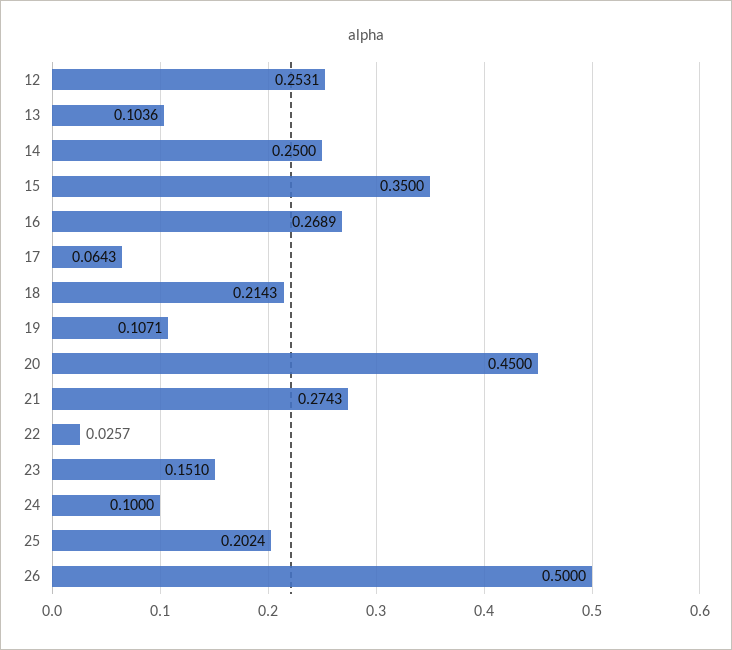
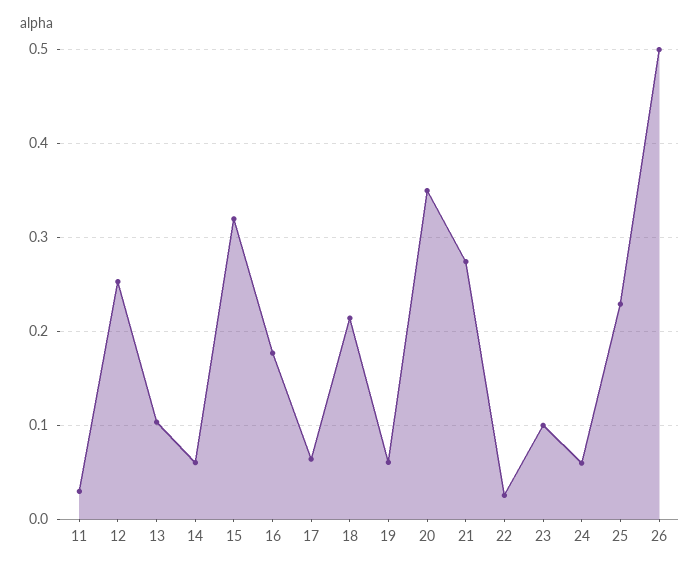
  {
    "12": 0.2531,
    "13": 0.1036,
-   "14": 0.25,
+   "14": 0.06,
-   "15": 0.35,
+   "15": 0.32,
-   "16": 0.2689,
+   "16": 0.18,
    "17": 0.0643,
    "18": 0.2143,
-   "19": 0.1071,
+   "19": 0.06,
-   "20": 0.45,
+   "20": 0.35,
    "21": 0.2743,
    "22": 0.0257,
-   "23": 0.151,
+   "23": 0.1,
-   "24": 0.1,
+   "24": 0.06,
-   "25": 0.2024,
+   "25": 0.23,
-   "26": 0.5
+   "26": 0.5,
+   "11": 0.03
  }

